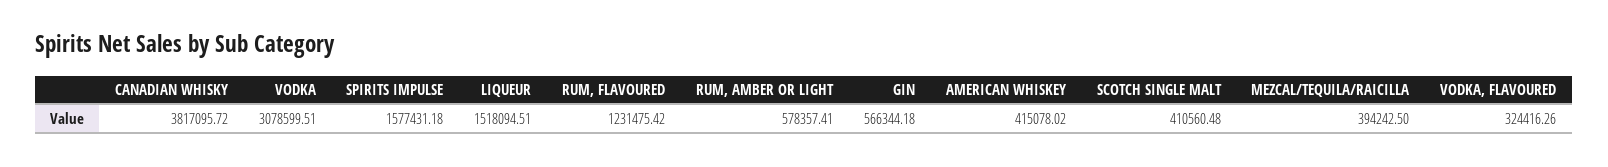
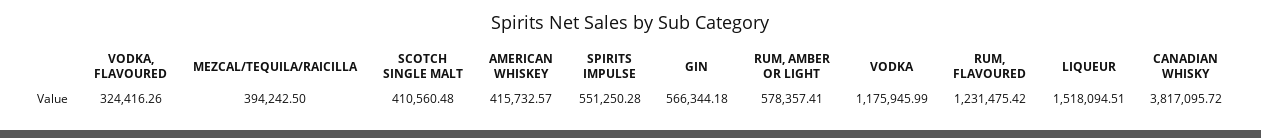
  {
    "CANADIAN WHISKY": 3817095.72,
-   "VODKA": 3078599.51,
+   "VODKA": 1175945.99,
-   "SPIRITS IMPULSE": 1577431.18,
+   "SPIRITS IMPULSE": 551250.28,
    "LIQUEUR": 1518094.51,
    "RUM, FLAVOURED": 1231475.42,
    "RUM, AMBER OR LIGHT": 578357.41,
    "GIN": 566344.18,
-   "AMERICAN WHISKEY": 415078.02,
+   "AMERICAN WHISKEY": 415732.57,
    "SCOTCH SINGLE MALT": 410560.48,
    "MEZCAL/TEQUILA/RAICILLA": 394242.5,
    "VODKA, FLAVOURED": 324416.26
  }

